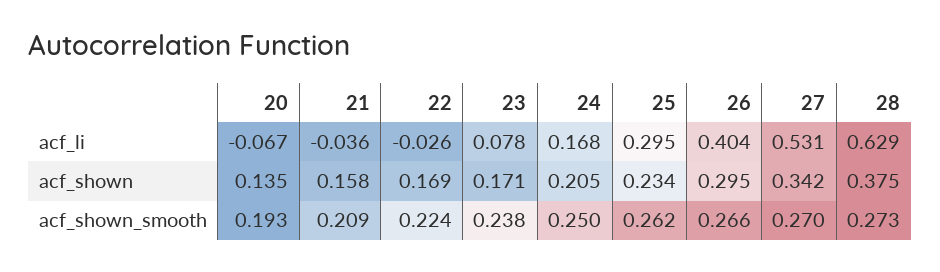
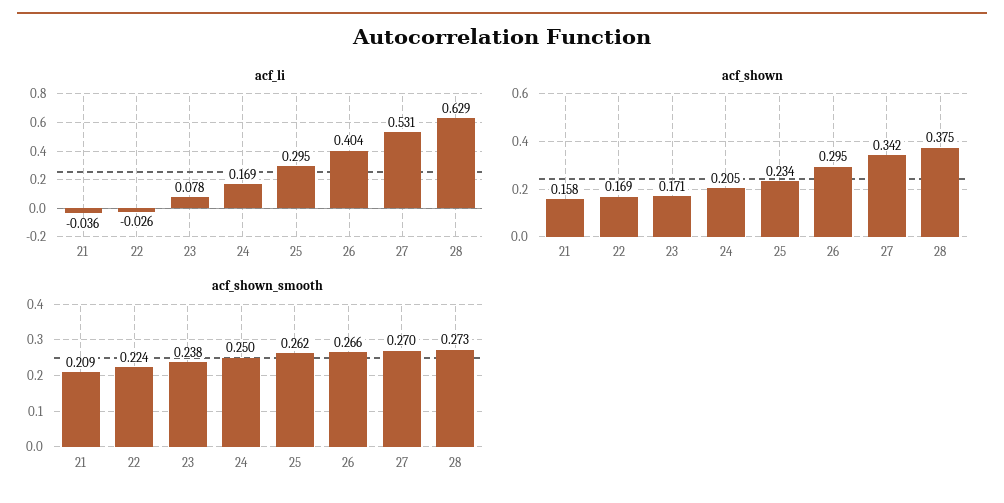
  {
    "acf_li": {
-     "20": -0.067,
      "21": -0.036,
      "22": -0.026,
      "23": 0.078,
-     "24": 0.168,
+     "24": 0.169,
      "25": 0.295,
      "26": 0.404,
      "27": 0.531,
      "28": 0.629
    },
    "acf_shown": {
-     "20": 0.135,
      "21": 0.158,
      "22": 0.169,
      "23": 0.171,
      "24": 0.205,
      "25": 0.234,
      "26": 0.295,
      "27": 0.342,
      "28": 0.375
    },
    "acf_shown_smooth": {
-     "20": 0.193,
      "21": 0.209,
      "22": 0.224,
      "23": 0.238,
      "24": 0.25,
      "25": 0.262,
      "26": 0.266,
      "27": 0.27,
      "28": 0.273
    }
  }

